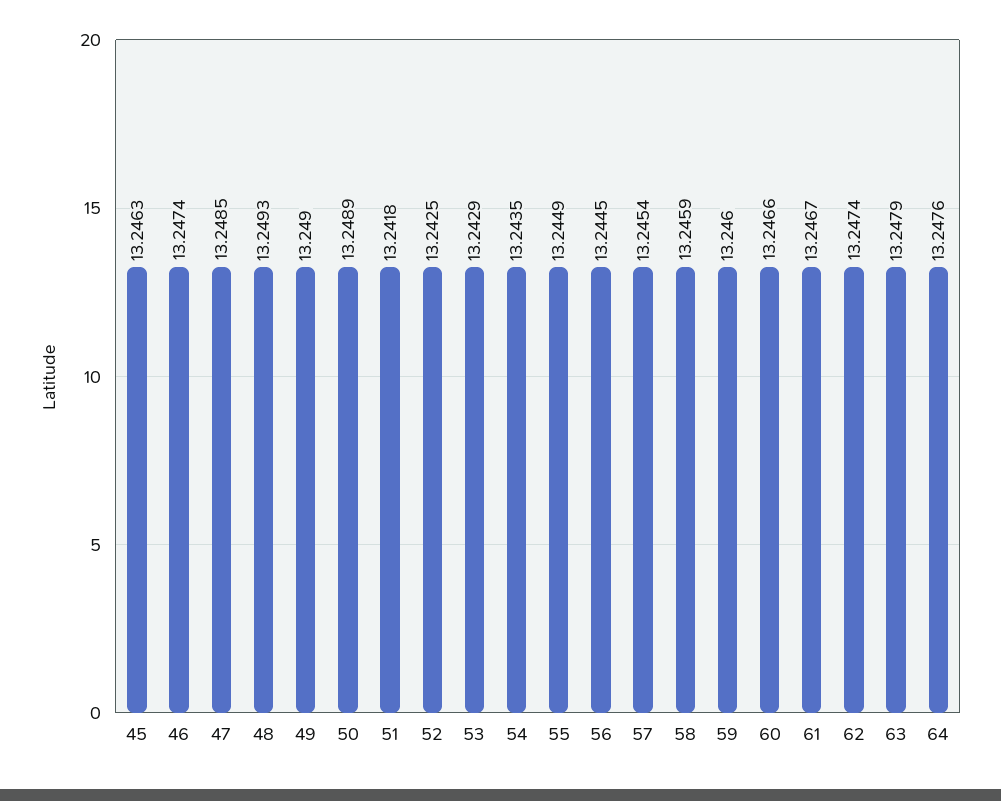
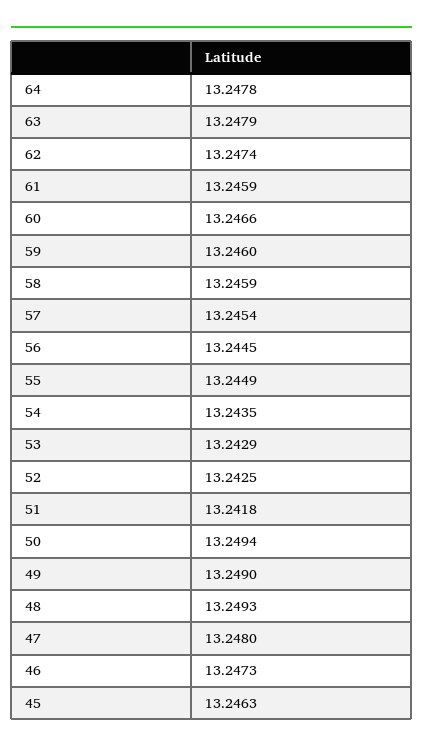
  {
    "45": 13.2463,
-   "46": 13.2474,
+   "46": 13.2473,
-   "47": 13.2485,
+   "47": 13.248,
    "48": 13.2493,
    "49": 13.249,
-   "50": 13.2489,
+   "50": 13.2494,
    "51": 13.2418,
    "52": 13.2425,
    "53": 13.2429,
    "54": 13.2435,
    "55": 13.2449,
    "56": 13.2445,
    "57": 13.2454,
    "58": 13.2459,
    "59": 13.246,
    "60": 13.2466,
-   "61": 13.2467,
+   "61": 13.2459,
    "62": 13.2474,
    "63": 13.2479,
-   "64": 13.2476
+   "64": 13.2478
  }

